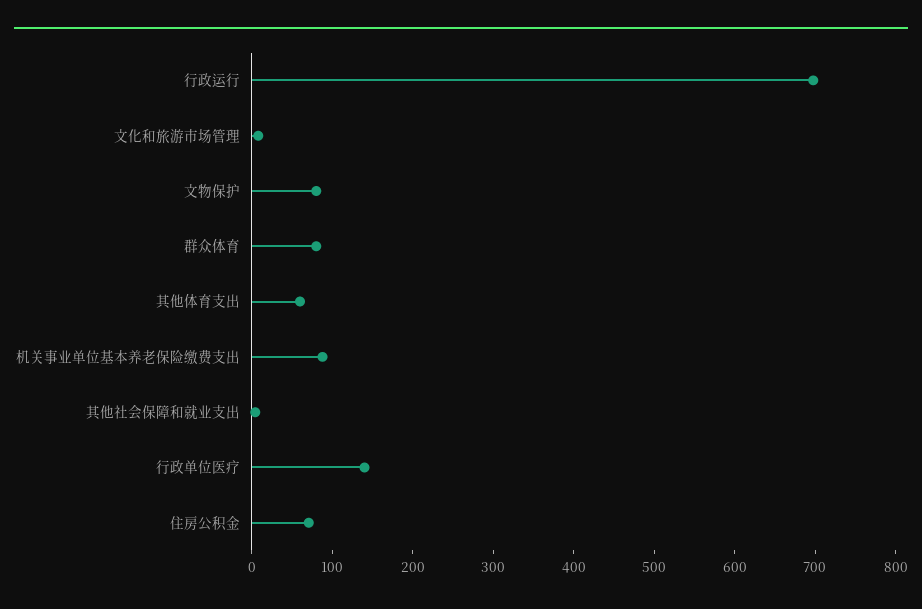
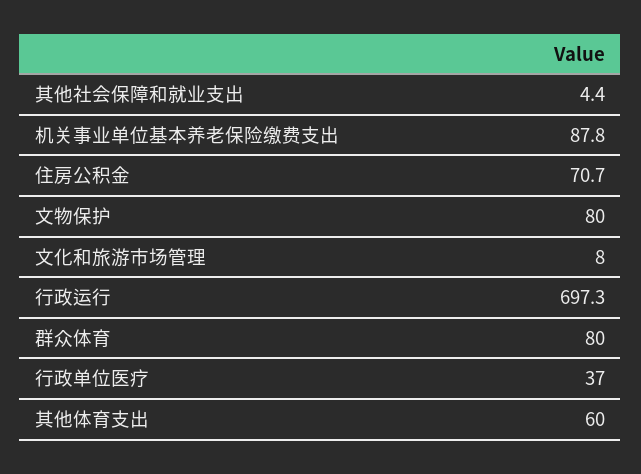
  {
    "行政运行": 697.3,
    "文化和旅游市场管理": 8,
    "文物保护": 80,
    "群众体育": 80,
    "其他体育支出": 60,
    "机关事业单位基本养老保险缴费支出": 87.8,
    "其他社会保障和就业支出": 4.4,
-   "行政单位医疗": 140,
+   "行政单位医疗": 37,
    "住房公积金": 70.7
  }

